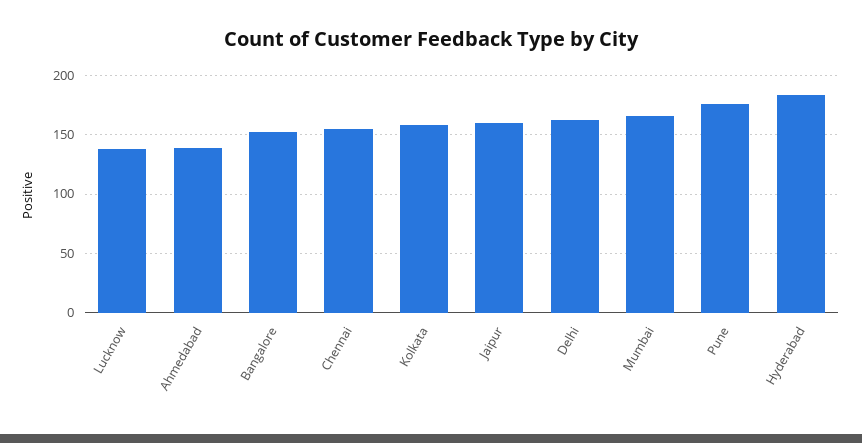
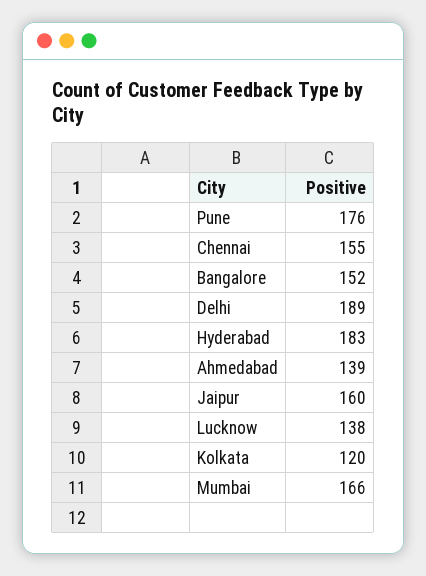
  {
    "Lucknow": 138,
    "Ahmedabad": 139,
    "Bangalore": 152,
    "Chennai": 155,
-   "Kolkata": 160,
+   "Kolkata": 120,
    "Jaipur": 160,
-   "Delhi": 160,
+   "Delhi": 189,
    "Mumbai": 166,
    "Pune": 176,
    "Hyderabad": 183
  }

